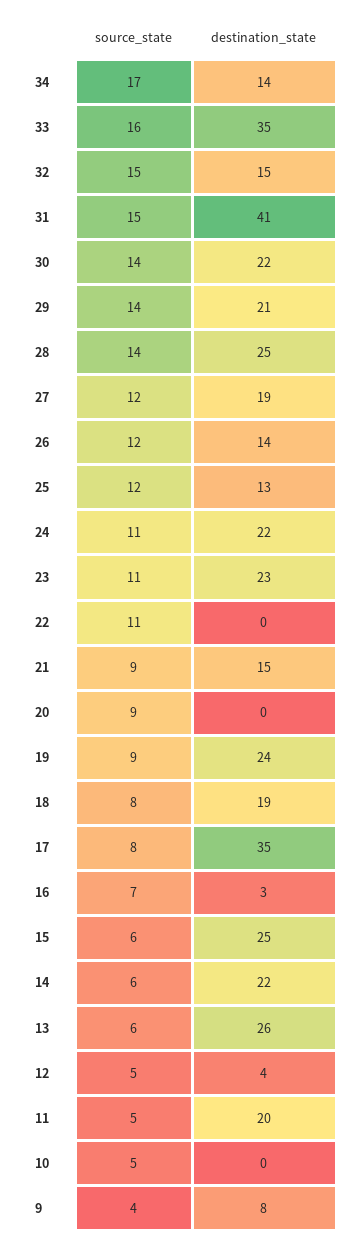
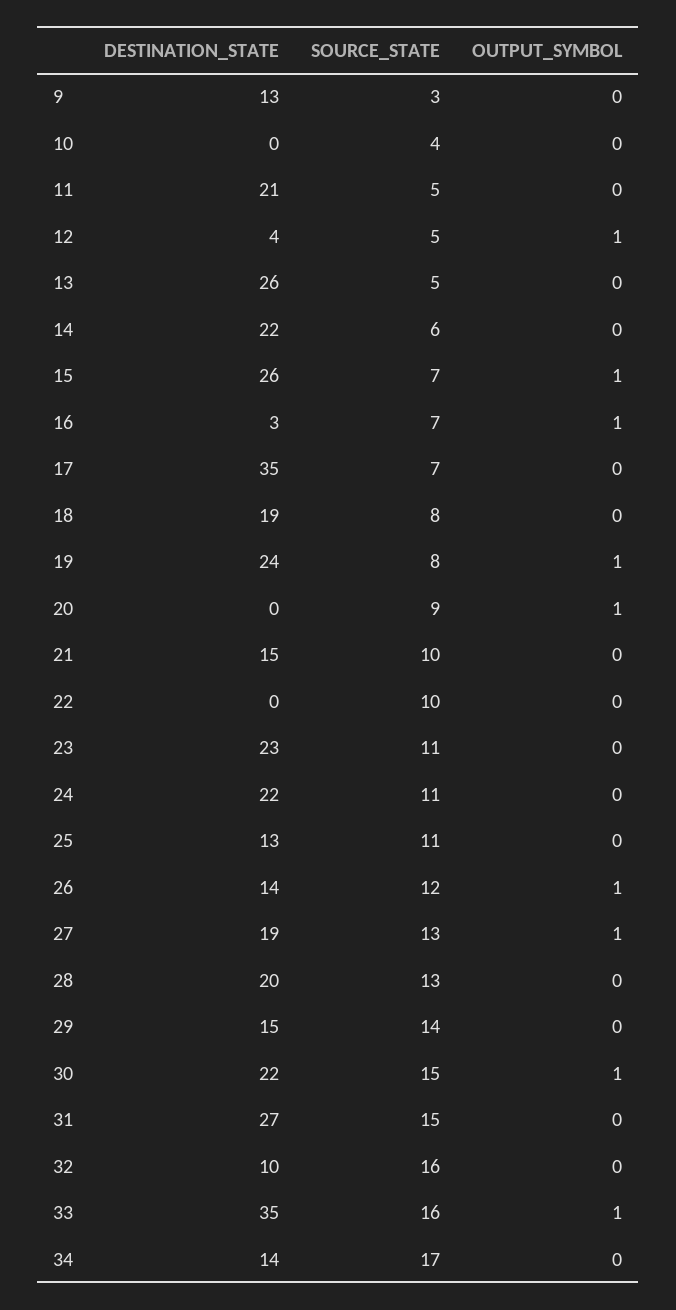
  {
    "source_state": {
      "34": 17,
      "33": 16,
-     "32": 15,
+     "32": 16,
      "31": 15,
-     "30": 14,
+     "30": 15,
      "29": 14,
-     "28": 14,
+     "28": 13,
-     "27": 12,
+     "27": 13,
      "26": 12,
-     "25": 12,
+     "25": 11,
      "24": 11,
      "23": 11,
-     "22": 11,
+     "22": 10,
-     "21": 9,
+     "21": 10,
      "20": 9,
-     "19": 9,
+     "19": 8,
      "18": 8,
-     "17": 8,
+     "17": 7,
      "16": 7,
-     "15": 6,
+     "15": 7,
      "14": 6,
-     "13": 6,
+     "13": 5,
      "12": 5,
      "11": 5,
-     "10": 5,
+     "10": 4,
-     "9": 4
+     "9": 3
    },
    "destination_state": {
      "34": 14,
      "33": 35,
-     "32": 15,
+     "32": 10,
-     "31": 41,
+     "31": 27,
      "30": 22,
-     "29": 21,
+     "29": 15,
-     "28": 25,
+     "28": 20,
      "27": 19,
      "26": 14,
      "25": 13,
      "24": 22,
      "23": 23,
      "22": 0,
      "21": 15,
      "20": 0,
      "19": 24,
      "18": 19,
      "17": 35,
      "16": 3,
-     "15": 25,
+     "15": 26,
      "14": 22,
      "13": 26,
      "12": 4,
-     "11": 20,
+     "11": 21,
      "10": 0,
-     "9": 8
+     "9": 13
-   }
+   },
+   "OUTPUT_SYMBOL": {
+     "9": 0,
+     "10": 0,
+     "11": 0,
+     "12": 1,
+     "13": 0,
+     "14": 0,
+     "15": 1,
+     "16": 1,
+     "17": 0,
+     "18": 0,
+     "19": 1,
+     "20": 1,
+     "21": 0,
+     "22": 0,
+     "23": 0,
+     "24": 0,
+     "25": 0,
+     "26": 1,
+     "27": 1,
+     "28": 0,
+     "29": 0,
+     "30": 1,
+     "31": 0,
+     "32": 0,
+     "33": 1,
+     "34": 0
+   }
  }

